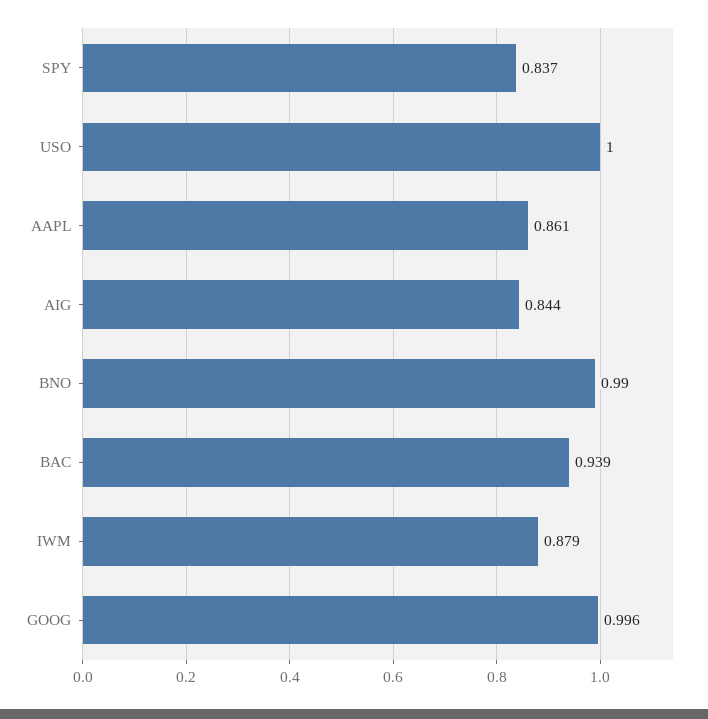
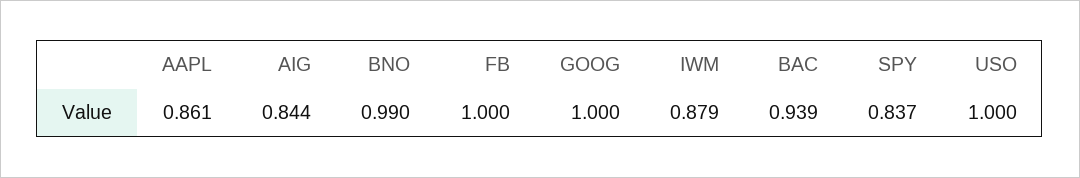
  {
    "SPY": 0.837,
    "USO": 1,
    "AAPL": 0.861,
    "AIG": 0.844,
    "BNO": 0.99,
    "BAC": 0.939,
    "IWM": 0.879,
-   "GOOG": 0.996
+   "GOOG": 1,
+   "FB": 1
  }

